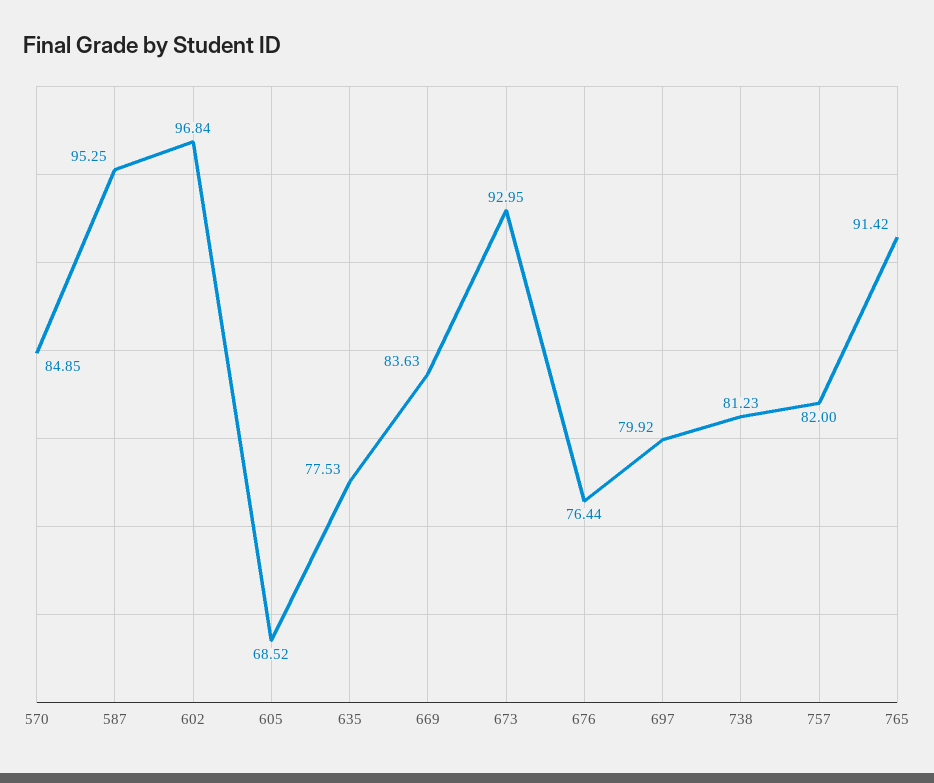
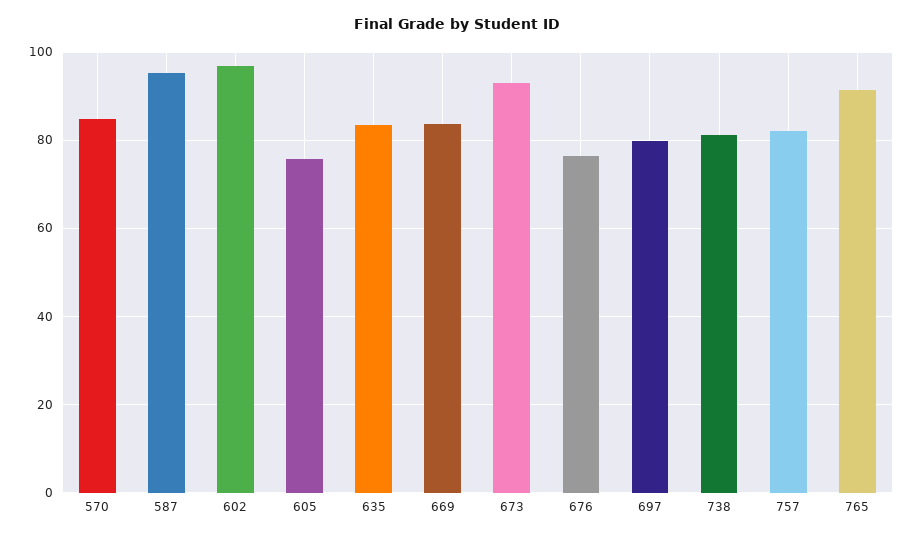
  {
    "570": 84.85,
    "587": 95.25,
    "602": 96.84,
-   "605": 68.52,
+   "605": 76,
-   "635": 77.53,
+   "635": 84,
    "669": 83.63,
    "673": 92.95,
    "676": 76.44,
    "697": 79.92,
    "738": 81.23,
    "757": 82,
    "765": 91.42
  }

